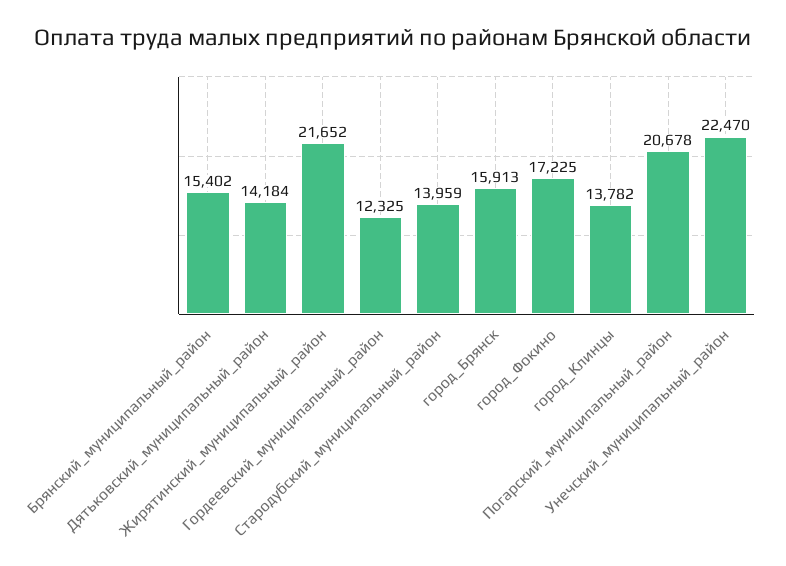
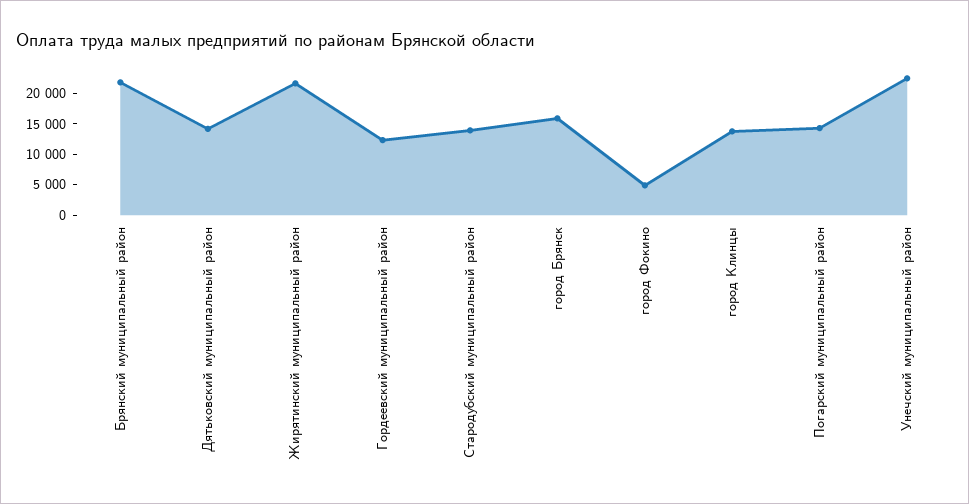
  {
-   "Брянский_муниципальный_район": 15402,
+   "Брянский_муниципальный_район": 22500,
    "Дятьковский_муниципальный_район": 14184,
    "Жирятинский_муниципальный_район": 21652,
    "Гордеевский_муниципальный_район": 12325,
    "Стародубский_муниципальный_район": 13959,
    "город_Брянск": 15913,
-   "город_Фокино": 17225,
+   "город_Фокино": 5000,
    "город_Клинцы": 13782,
-   "Погарский_муниципальный_район": 20678,
+   "Погарский_муниципальный_район": 15000,
    "Унечский_муниципальный_район": 22470
  }

